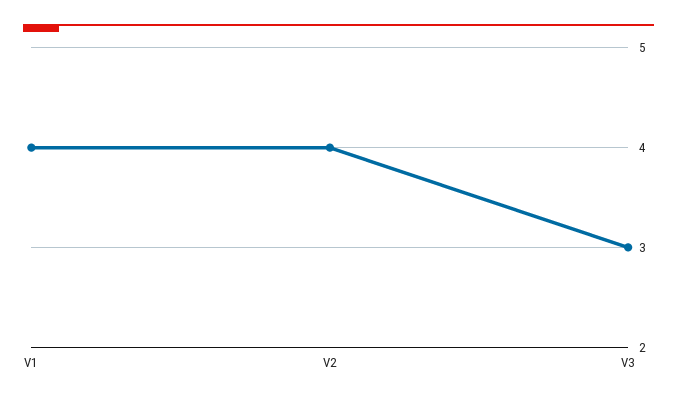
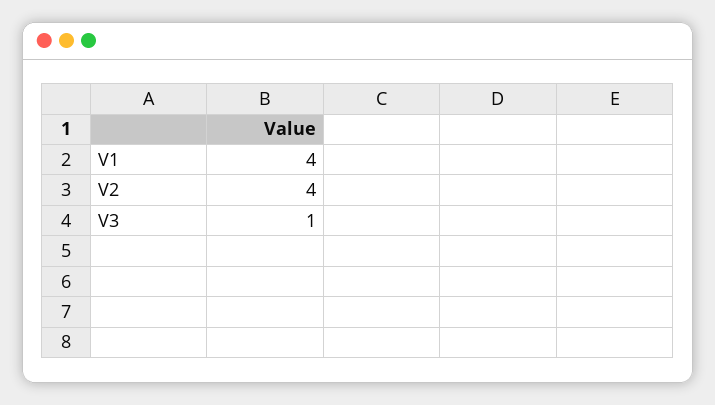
  {
    "V1": 4,
    "V2": 4,
-   "V3": 3
+   "V3": 1
  }

